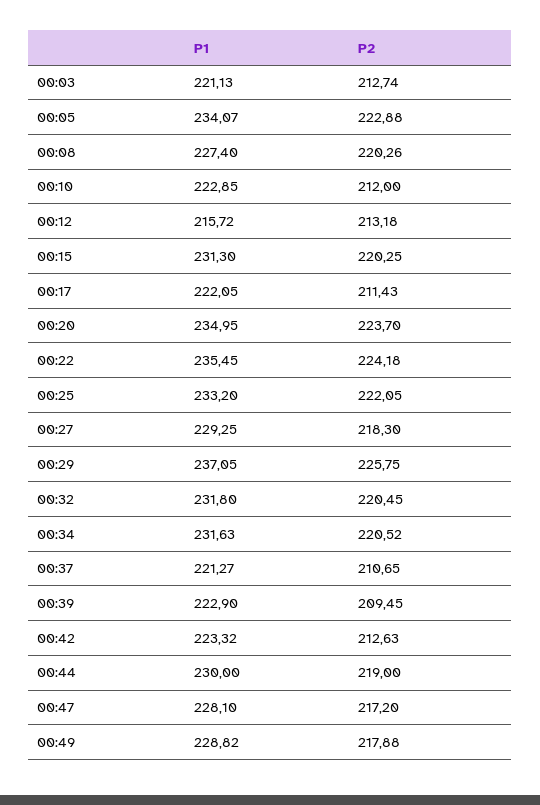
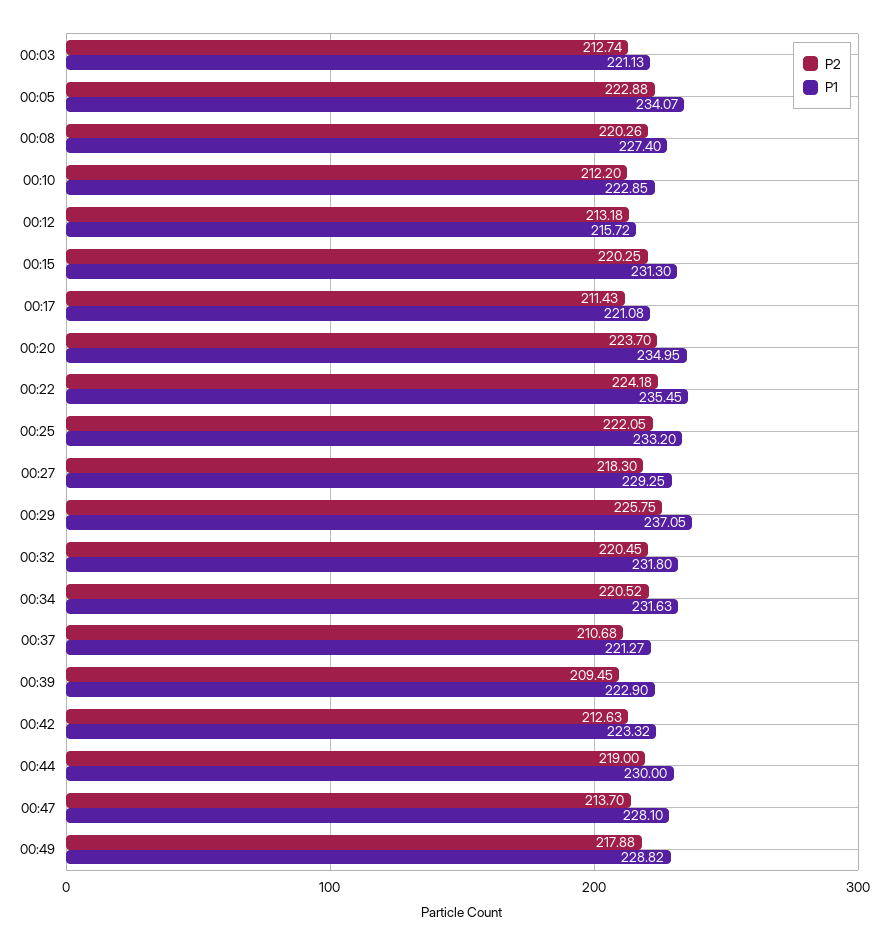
  {
    "P1": {
      "00:03": 221.13,
      "00:05": 234.07,
      "00:08": 227.4,
      "00:10": 222.85,
      "00:12": 215.72,
      "00:15": 231.3,
-     "00:17": 222.05,
+     "00:17": 221.08,
      "00:20": 234.95,
      "00:22": 235.45,
      "00:25": 233.2,
      "00:27": 229.25,
      "00:29": 237.05,
      "00:32": 231.8,
      "00:34": 231.63,
      "00:37": 221.27,
      "00:39": 222.9,
      "00:42": 223.32,
      "00:44": 230,
      "00:47": 228.1,
      "00:49": 228.82
    },
    "P2": {
      "00:03": 212.74,
      "00:05": 222.88,
      "00:08": 220.26,
-     "00:10": 212,
+     "00:10": 212.2,
      "00:12": 213.18,
      "00:15": 220.25,
      "00:17": 211.43,
      "00:20": 223.7,
      "00:22": 224.18,
      "00:25": 222.05,
      "00:27": 218.3,
      "00:29": 225.75,
      "00:32": 220.45,
      "00:34": 220.52,
-     "00:37": 210.65,
+     "00:37": 210.68,
      "00:39": 209.45,
      "00:42": 212.63,
      "00:44": 219,
-     "00:47": 217.2,
+     "00:47": 213.7,
      "00:49": 217.88
    }
  }

